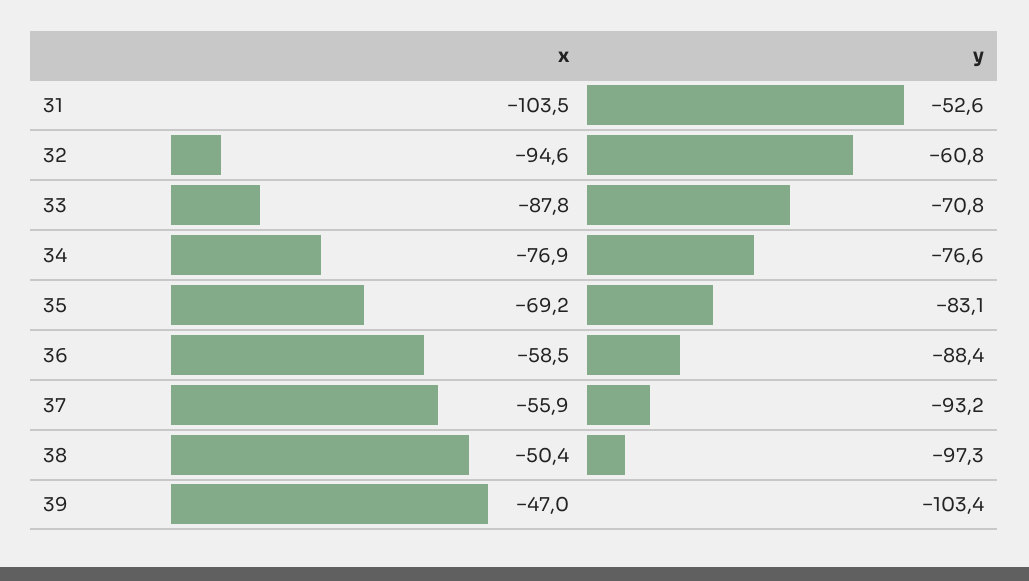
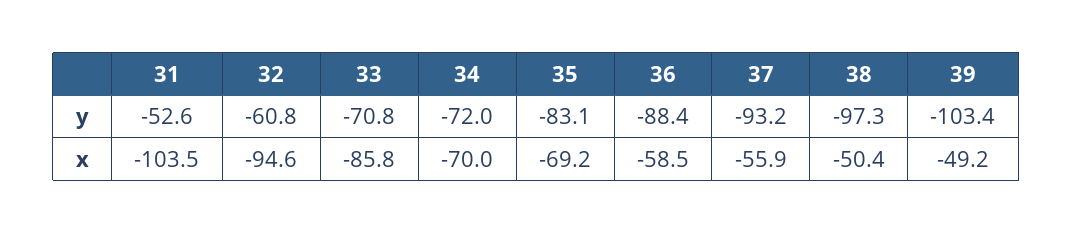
  {
    "x": {
      "31": -103.5,
      "32": -94.6,
-     "33": -87.8,
+     "33": -85.8,
-     "34": -76.9,
+     "34": -70,
      "35": -69.2,
      "36": -58.5,
      "37": -55.9,
      "38": -50.4,
-     "39": -47
+     "39": -49.2
    },
    "y": {
      "31": -52.6,
      "32": -60.8,
      "33": -70.8,
-     "34": -76.6,
+     "34": -72,
      "35": -83.1,
      "36": -88.4,
      "37": -93.2,
      "38": -97.3,
      "39": -103.4
    }
  }

